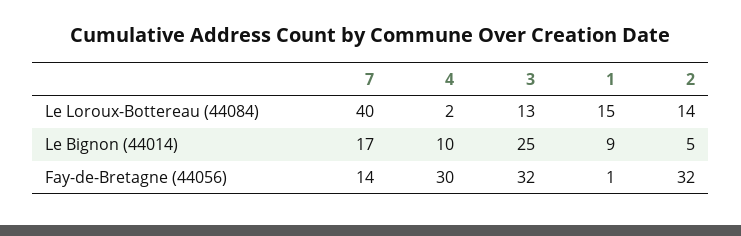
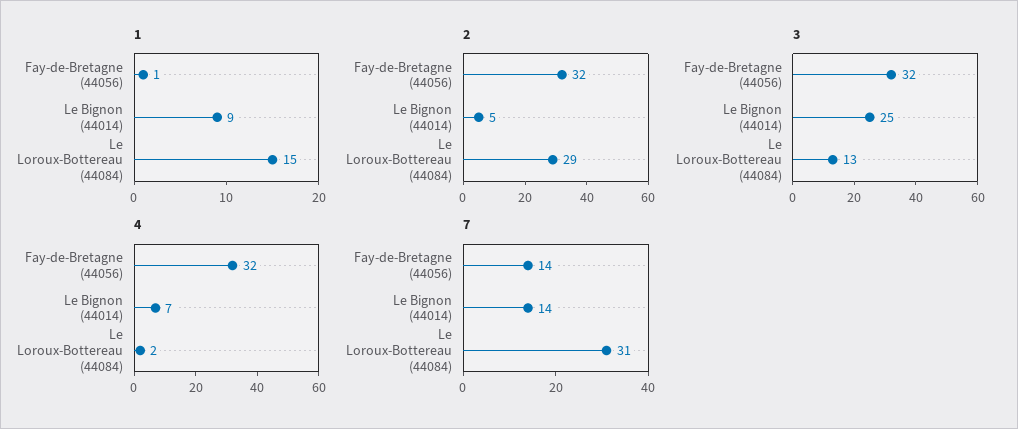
  {
    "7": {
-     "Le Loroux-Bottereau (44084)": 40,
+     "Le Loroux-Bottereau (44084)": 31,
-     "Le Bignon (44014)": 17,
+     "Le Bignon (44014)": 14,
      "Fay-de-Bretagne (44056)": 14
    },
    "4": {
      "Le Loroux-Bottereau (44084)": 2,
-     "Le Bignon (44014)": 10,
+     "Le Bignon (44014)": 7,
-     "Fay-de-Bretagne (44056)": 30
+     "Fay-de-Bretagne (44056)": 32
    },
    "3": {
      "Le Loroux-Bottereau (44084)": 13,
      "Le Bignon (44014)": 25,
      "Fay-de-Bretagne (44056)": 32
    },
    "1": {
      "Le Loroux-Bottereau (44084)": 15,
      "Le Bignon (44014)": 9,
      "Fay-de-Bretagne (44056)": 1
    },
    "2": {
-     "Le Loroux-Bottereau (44084)": 14,
+     "Le Loroux-Bottereau (44084)": 29,
      "Le Bignon (44014)": 5,
      "Fay-de-Bretagne (44056)": 32
    }
  }

